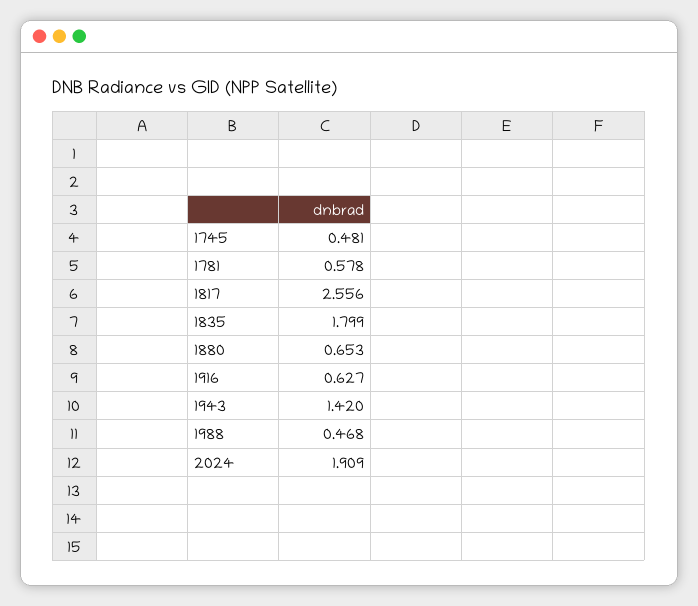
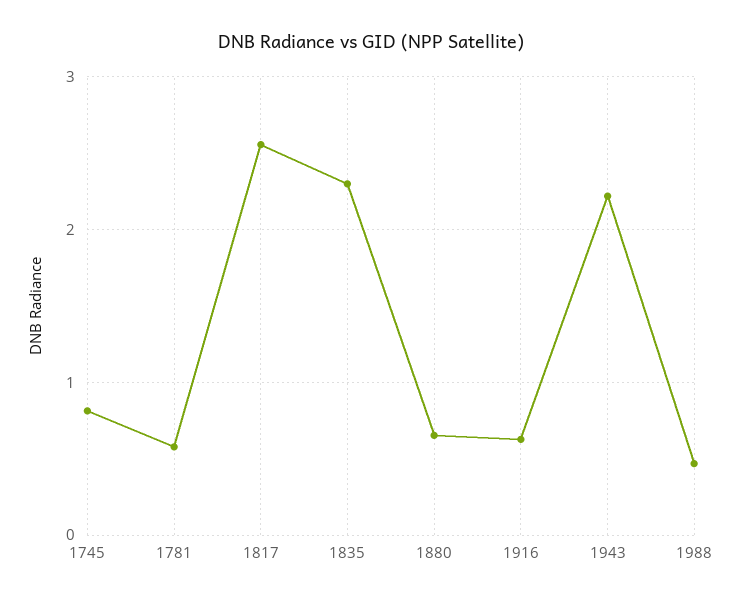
  {
-   "1745": 0.481,
+   "1745": 0.8,
    "1781": 0.578,
    "1817": 2.556,
-   "1835": 1.799,
+   "1835": 2.3,
    "1880": 0.653,
    "1916": 0.627,
-   "1943": 1.42,
+   "1943": 2.2,
-   "1988": 0.468,
+   "1988": 0.468
-   "2024": 1.909
  }

